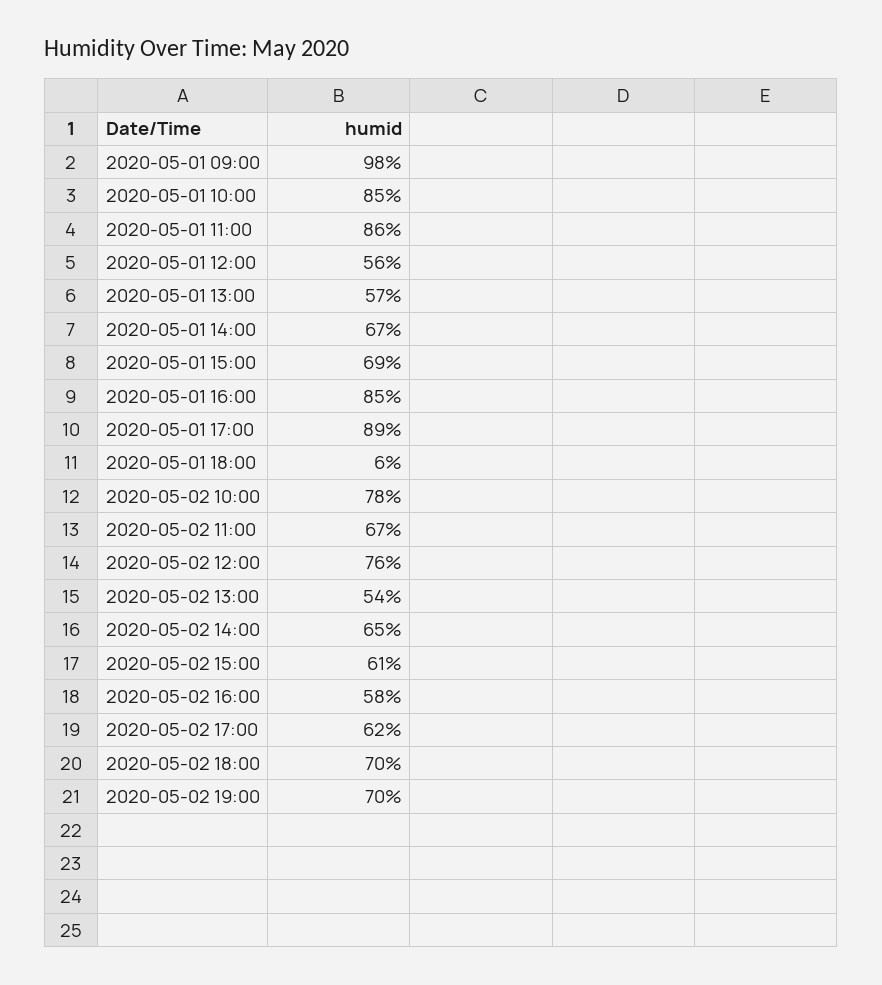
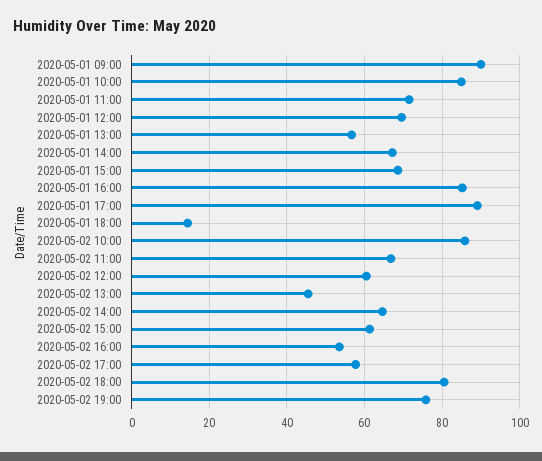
  {
-   "2020-05-01 09:00": 98,
+   "2020-05-01 09:00": 90,
    "2020-05-01 10:00": 85,
-   "2020-05-01 11:00": 86,
+   "2020-05-01 11:00": 72,
-   "2020-05-01 12:00": 56,
+   "2020-05-01 12:00": 70,
    "2020-05-01 13:00": 57,
    "2020-05-01 14:00": 67,
    "2020-05-01 15:00": 69,
    "2020-05-01 16:00": 85,
    "2020-05-01 17:00": 89,
-   "2020-05-01 18:00": 6,
+   "2020-05-01 18:00": 14,
-   "2020-05-02 10:00": 78,
+   "2020-05-02 10:00": 86,
    "2020-05-02 11:00": 67,
-   "2020-05-02 12:00": 76,
+   "2020-05-02 12:00": 60,
-   "2020-05-02 13:00": 54,
+   "2020-05-02 13:00": 46,
    "2020-05-02 14:00": 65,
    "2020-05-02 15:00": 61,
-   "2020-05-02 16:00": 58,
+   "2020-05-02 16:00": 54,
-   "2020-05-02 17:00": 62,
+   "2020-05-02 17:00": 58,
-   "2020-05-02 18:00": 70,
+   "2020-05-02 18:00": 80,
-   "2020-05-02 19:00": 70
+   "2020-05-02 19:00": 76
  }

